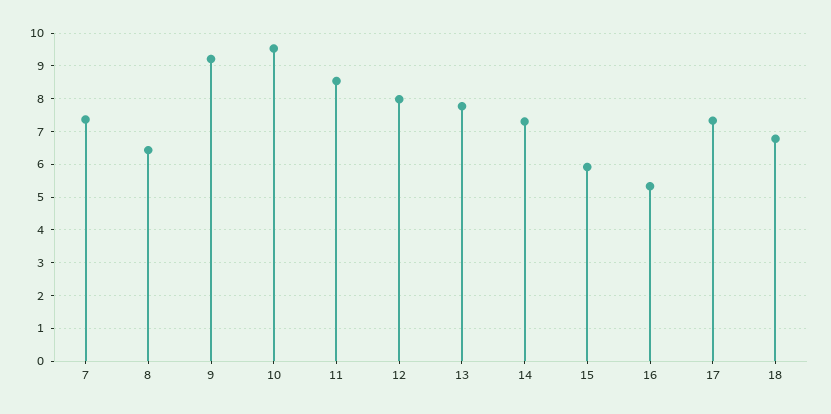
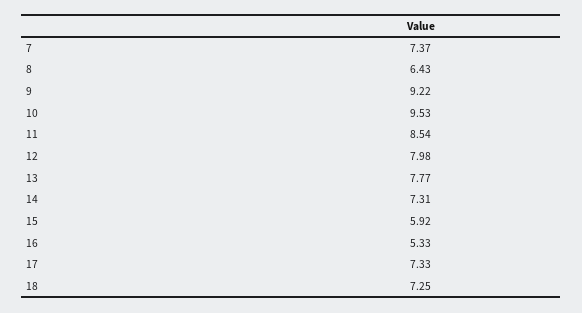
  {
    "7": 7.37,
    "8": 6.43,
    "9": 9.22,
    "10": 9.53,
    "11": 8.54,
    "12": 7.98,
    "13": 7.77,
    "14": 7.31,
    "15": 5.92,
    "16": 5.33,
    "17": 7.33,
-   "18": 6.8
+   "18": 7.25
  }

